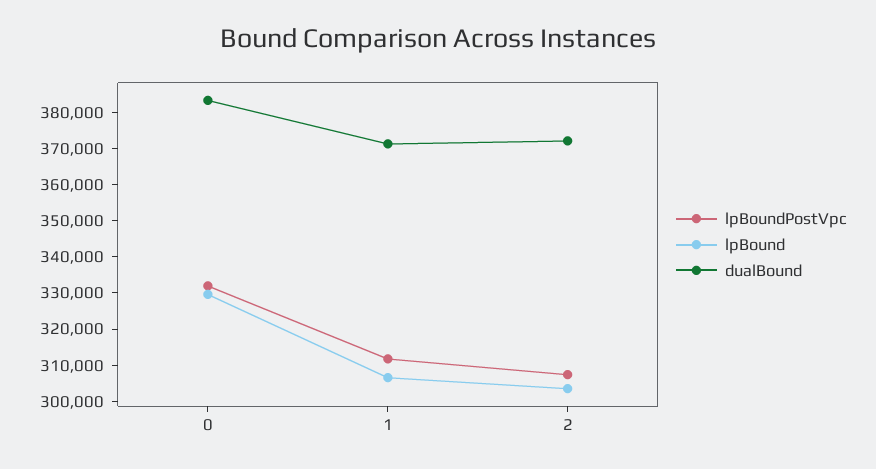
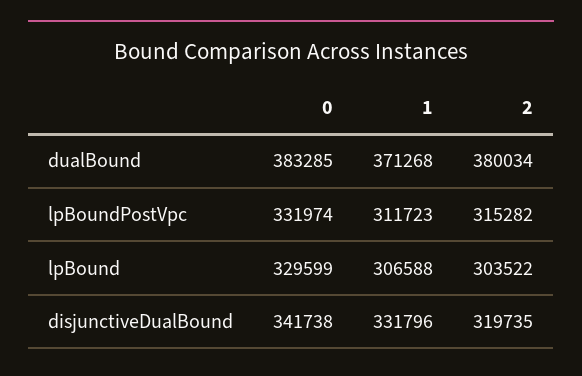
  {
    "lpBoundPostVpc": {
      "0": 331974,
      "1": 311723,
-     "2": 307500
+     "2": 315282
    },
    "lpBound": {
      "0": 329599,
      "1": 306588,
      "2": 303522
    },
    "dualBound": {
      "0": 383285,
      "1": 371268,
-     "2": 372500
+     "2": 380034
-   }
+   },
+   "disjunctiveDualBound": {
+     "0": 341738,
+     "1": 331796,
+     "2": 319735
+   }
  }

